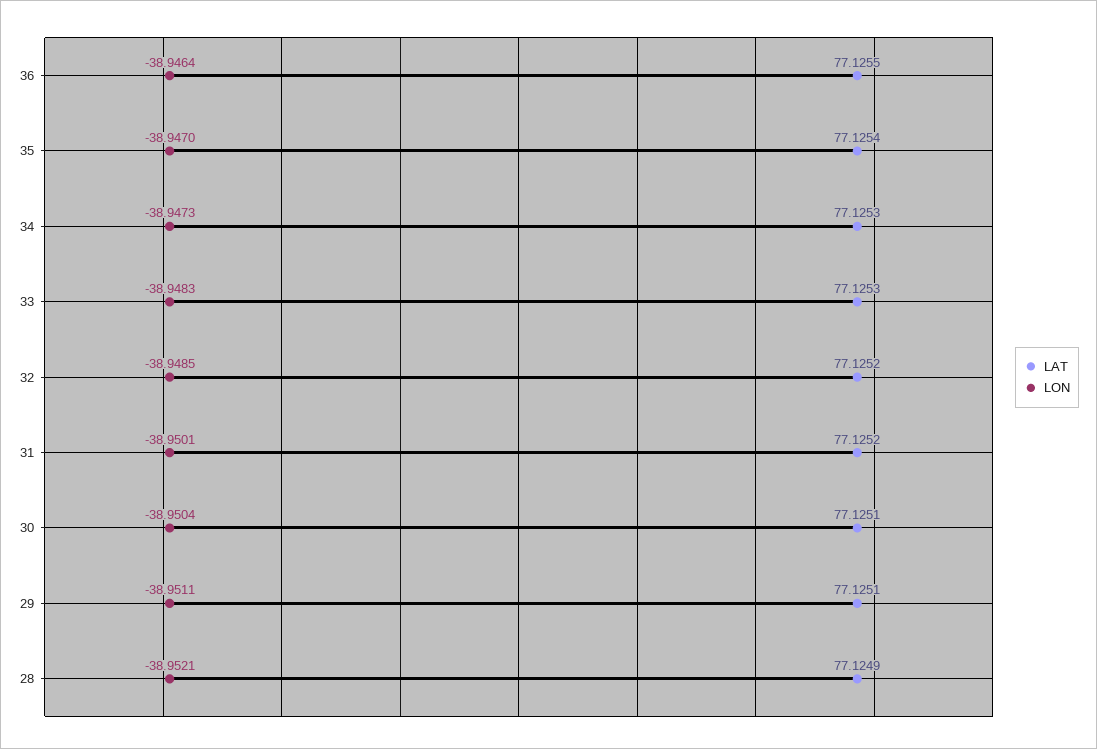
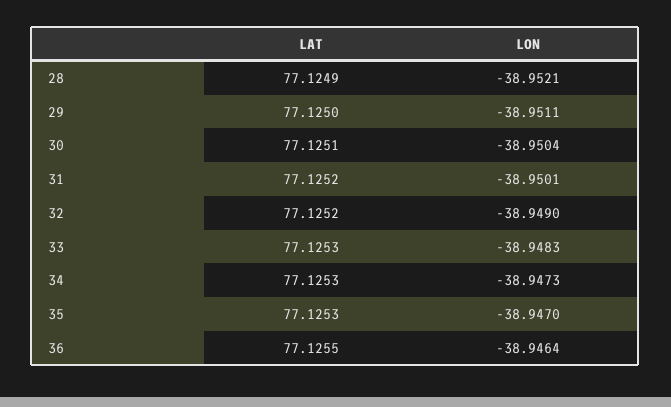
  {
    "LAT": {
      "36": 77.1255,
-     "35": 77.1254,
+     "35": 77.1253,
      "34": 77.1253,
      "33": 77.1253,
      "32": 77.1252,
      "31": 77.1252,
      "30": 77.1251,
-     "29": 77.1251,
+     "29": 77.125,
      "28": 77.1249
    },
    "LON": {
      "36": -38.9464,
      "35": -38.947,
      "34": -38.9473,
      "33": -38.9483,
-     "32": -38.9485,
+     "32": -38.949,
      "31": -38.9501,
      "30": -38.9504,
      "29": -38.9511,
      "28": -38.9521
    }
  }

